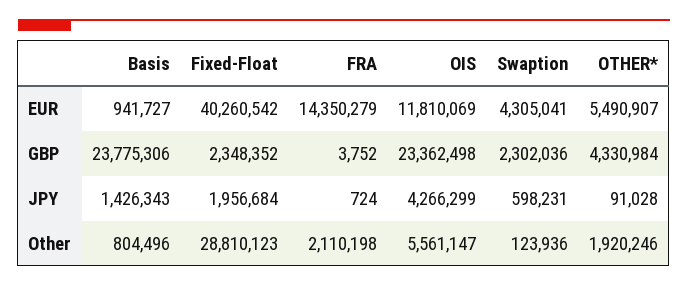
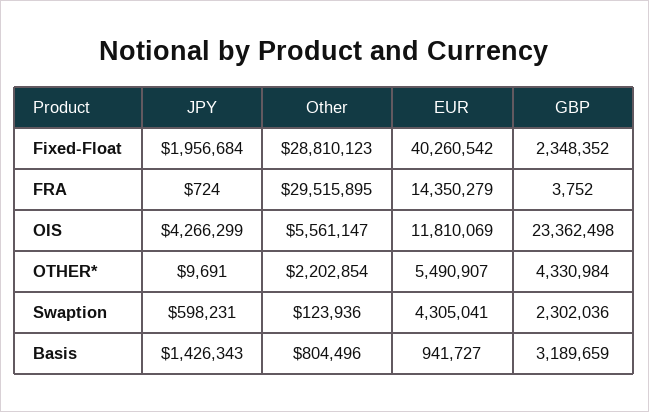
  {
    "Basis": {
      "EUR": 941727,
-     "GBP": 23775306,
+     "GBP": 3189659,
      "JPY": 1426343,
      "Other": 804496
    },
    "Fixed-Float": {
      "EUR": 40260542,
      "GBP": 2348352,
      "JPY": 1956684,
      "Other": 28810123
    },
    "FRA": {
      "EUR": 14350279,
      "GBP": 3752,
      "JPY": 724,
-     "Other": 2110198
+     "Other": 29515895
    },
    "OIS": {
      "EUR": 11810069,
      "GBP": 23362498,
      "JPY": 4266299,
      "Other": 5561147
    },
    "Swaption": {
      "EUR": 4305041,
      "GBP": 2302036,
      "JPY": 598231,
      "Other": 123936
    },
    "OTHER*": {
      "EUR": 5490907,
      "GBP": 4330984,
-     "JPY": 91028,
+     "JPY": 9691,
-     "Other": 1920246
+     "Other": 2202854
    }
  }

